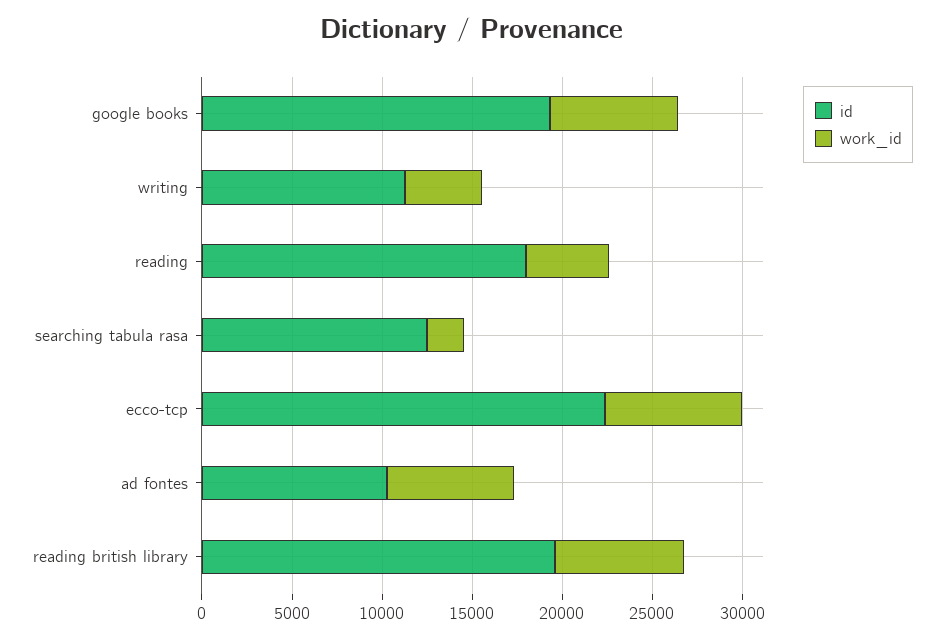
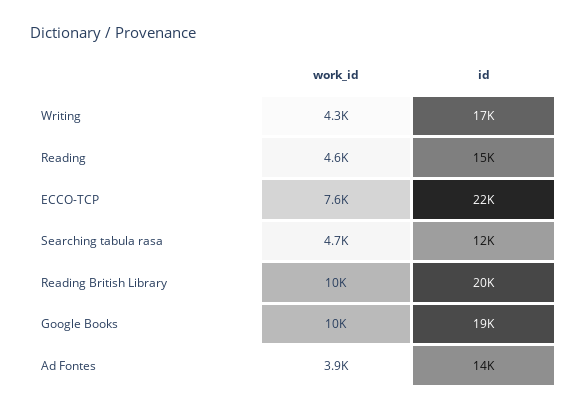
  {
    "id": {
      "google books": 19000,
-     "writing": 11000,
+     "writing": 17000,
-     "reading": 18000,
+     "reading": 15000,
      "searching tabula rasa": 12000,
      "ecco-tcp": 22000,
-     "ad fontes": 10000,
+     "ad fontes": 14000,
      "reading british library": 20000
    },
    "work_id": {
-     "google books": 7000,
+     "google books": 10000,
      "writing": 4300,
      "reading": 4600,
-     "searching tabula rasa": 2000,
+     "searching tabula rasa": 4700,
      "ecco-tcp": 7600,
-     "ad fontes": 7000,
+     "ad fontes": 3900,
-     "reading british library": 7000
+     "reading british library": 10000
    }
  }

